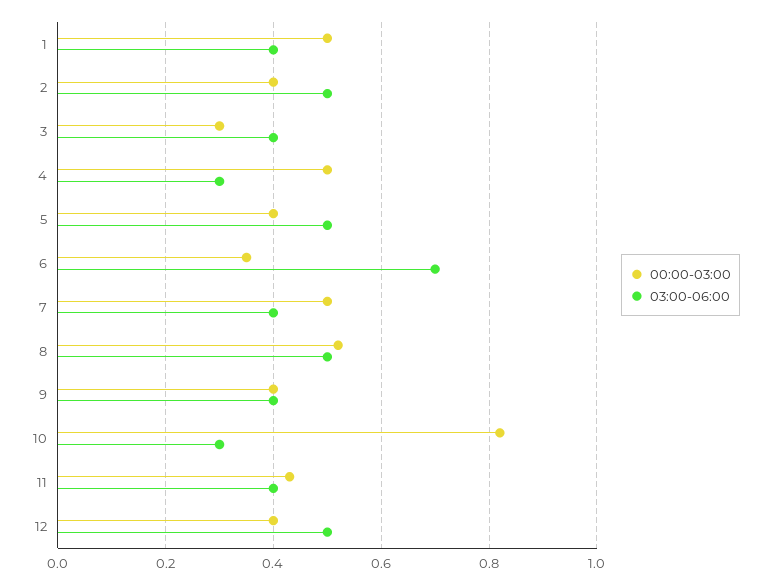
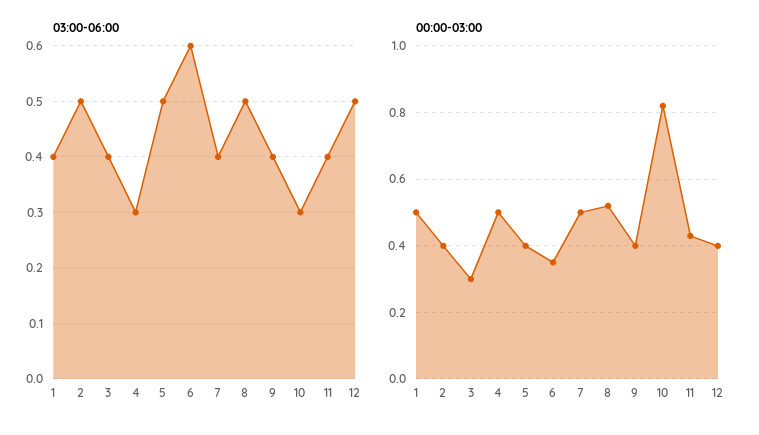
  {
    "00:00-03:00": {
      "1": 0.5,
      "2": 0.4,
      "3": 0.3,
      "4": 0.5,
      "5": 0.4,
      "6": 0.35,
      "7": 0.5,
      "8": 0.5,
      "9": 0.4,
      "10": 0.8,
      "11": 0.45,
      "12": 0.4
    },
    "03:00-06:00": {
      "1": 0.4,
      "2": 0.5,
      "3": 0.4,
      "4": 0.3,
      "5": 0.5,
-     "6": 0.7,
+     "6": 0.6,
      "7": 0.4,
      "8": 0.5,
      "9": 0.4,
      "10": 0.3,
      "11": 0.4,
      "12": 0.5
    }
  }

